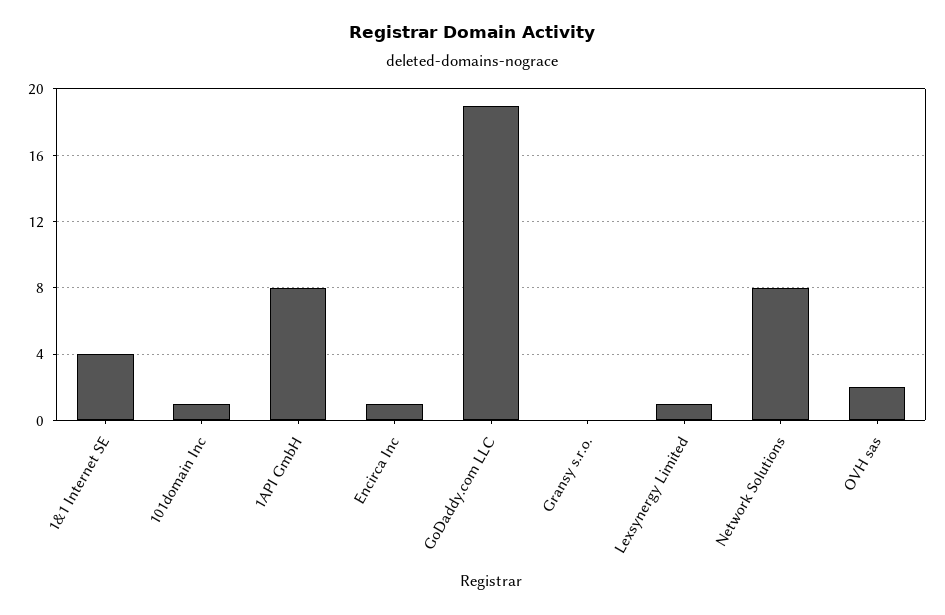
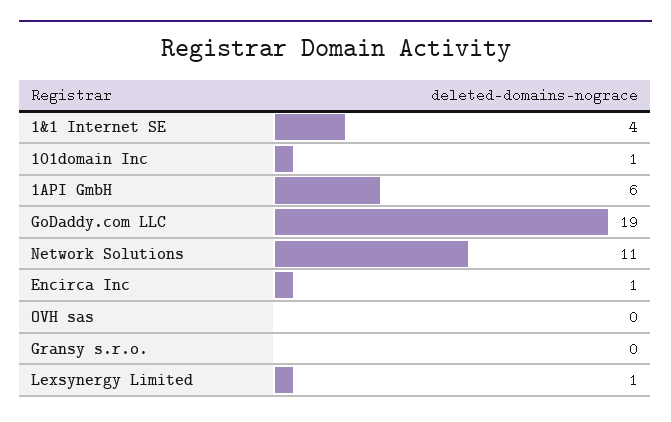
  {
    "1&1 Internet SE": 4,
    "101domain Inc": 1,
-   "1API GmbH": 8,
+   "1API GmbH": 6,
    "Encirca Inc": 1,
    "GoDaddy.com LLC": 19,
    "Gransy s.r.o.": 0,
    "Lexsynergy Limited": 1,
-   "Network Solutions": 8,
+   "Network Solutions": 11,
-   "OVH sas": 2
+   "OVH sas": 0
  }

